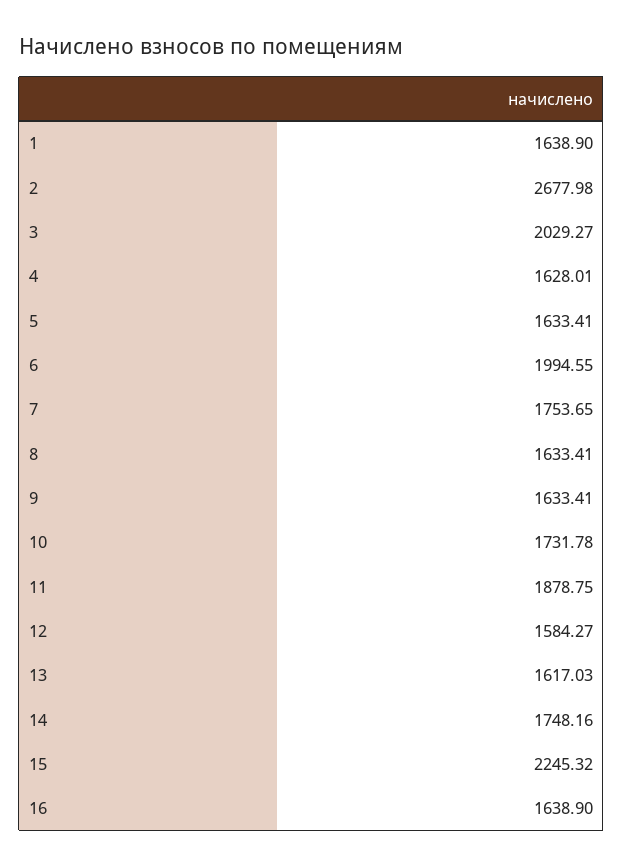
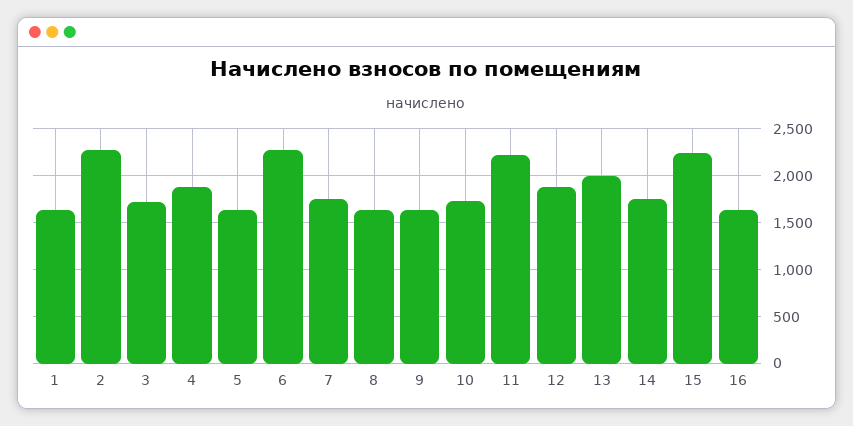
  {
    "1": 1638.9,
-   "2": 2677.98,
+   "2": 2300,
-   "3": 2029.27,
+   "3": 1700,
-   "4": 1628.01,
+   "4": 1900,
    "5": 1633.41,
-   "6": 1994.55,
+   "6": 2300,
    "7": 1753.65,
    "8": 1633.41,
    "9": 1633.41,
    "10": 1731.78,
-   "11": 1878.75,
+   "11": 2200,
-   "12": 1584.27,
+   "12": 1900,
-   "13": 1617.03,
+   "13": 2000,
    "14": 1748.16,
    "15": 2245.32,
    "16": 1638.9
  }

